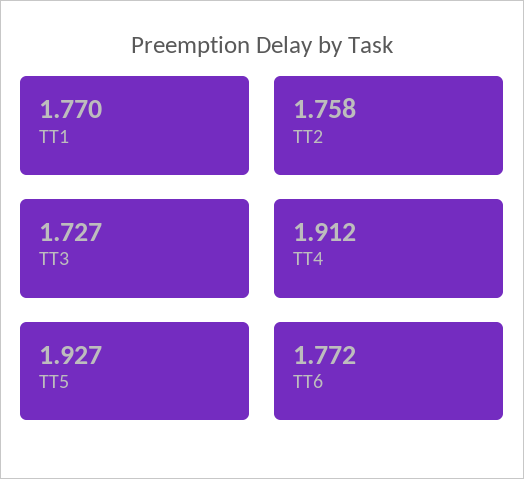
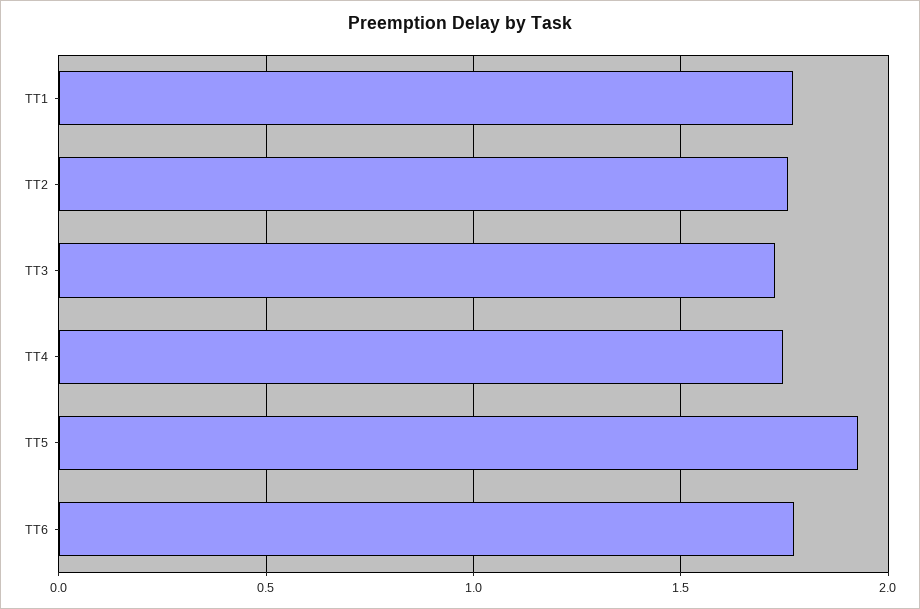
  {
    "TT1": 1.77,
    "TT2": 1.758,
    "TT3": 1.727,
-   "TT4": 1.912,
+   "TT4": 1.75,
    "TT5": 1.927,
    "TT6": 1.772
  }

